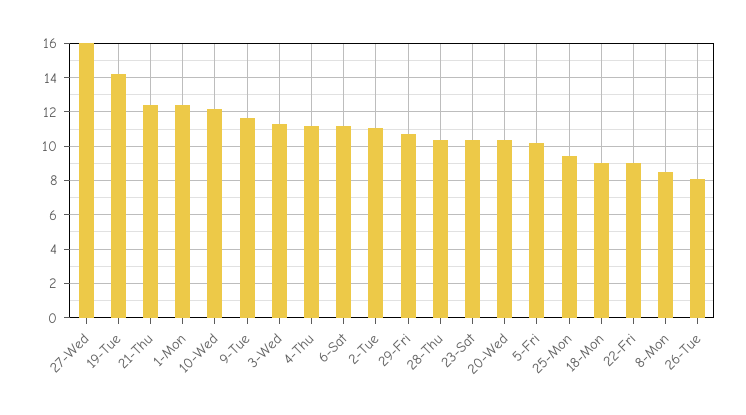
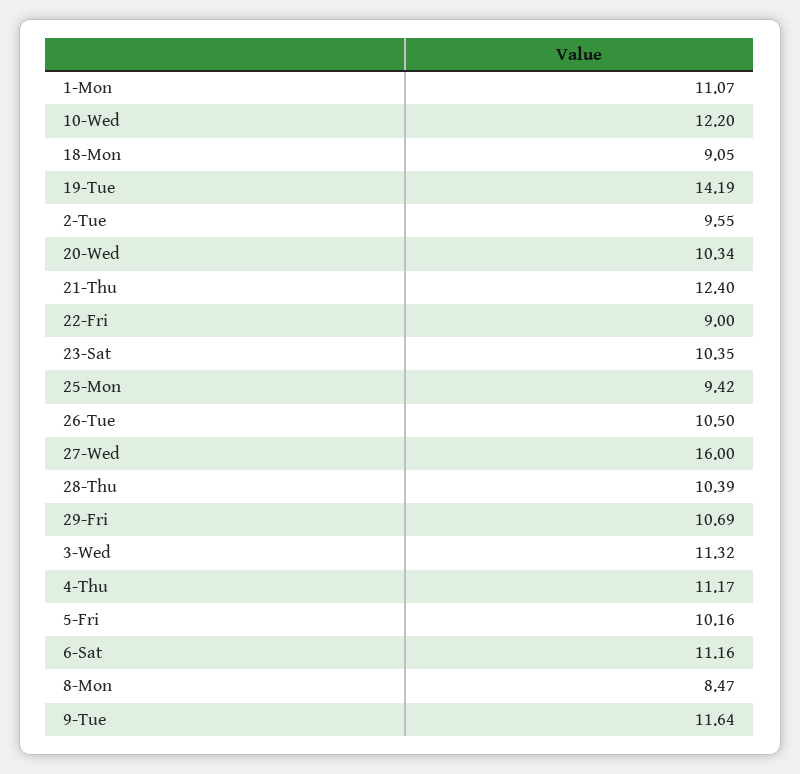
  {
    "27-Wed": 16,
    "19-Tue": 14.19,
    "21-Thu": 12.4,
-   "1-Mon": 12.5,
+   "1-Mon": 11.07,
    "10-Wed": 12.2,
    "9-Tue": 11.64,
    "3-Wed": 11.32,
    "4-Thu": 11.17,
    "6-Sat": 11.16,
-   "2-Tue": 11,
+   "2-Tue": 9.55,
    "29-Fri": 10.69,
    "28-Thu": 10.39,
    "23-Sat": 10.35,
    "20-Wed": 10.34,
    "5-Fri": 10.16,
    "25-Mon": 9.42,
    "18-Mon": 9.05,
    "22-Fri": 9,
    "8-Mon": 8.47,
-   "26-Tue": 8
+   "26-Tue": 10.5
  }

